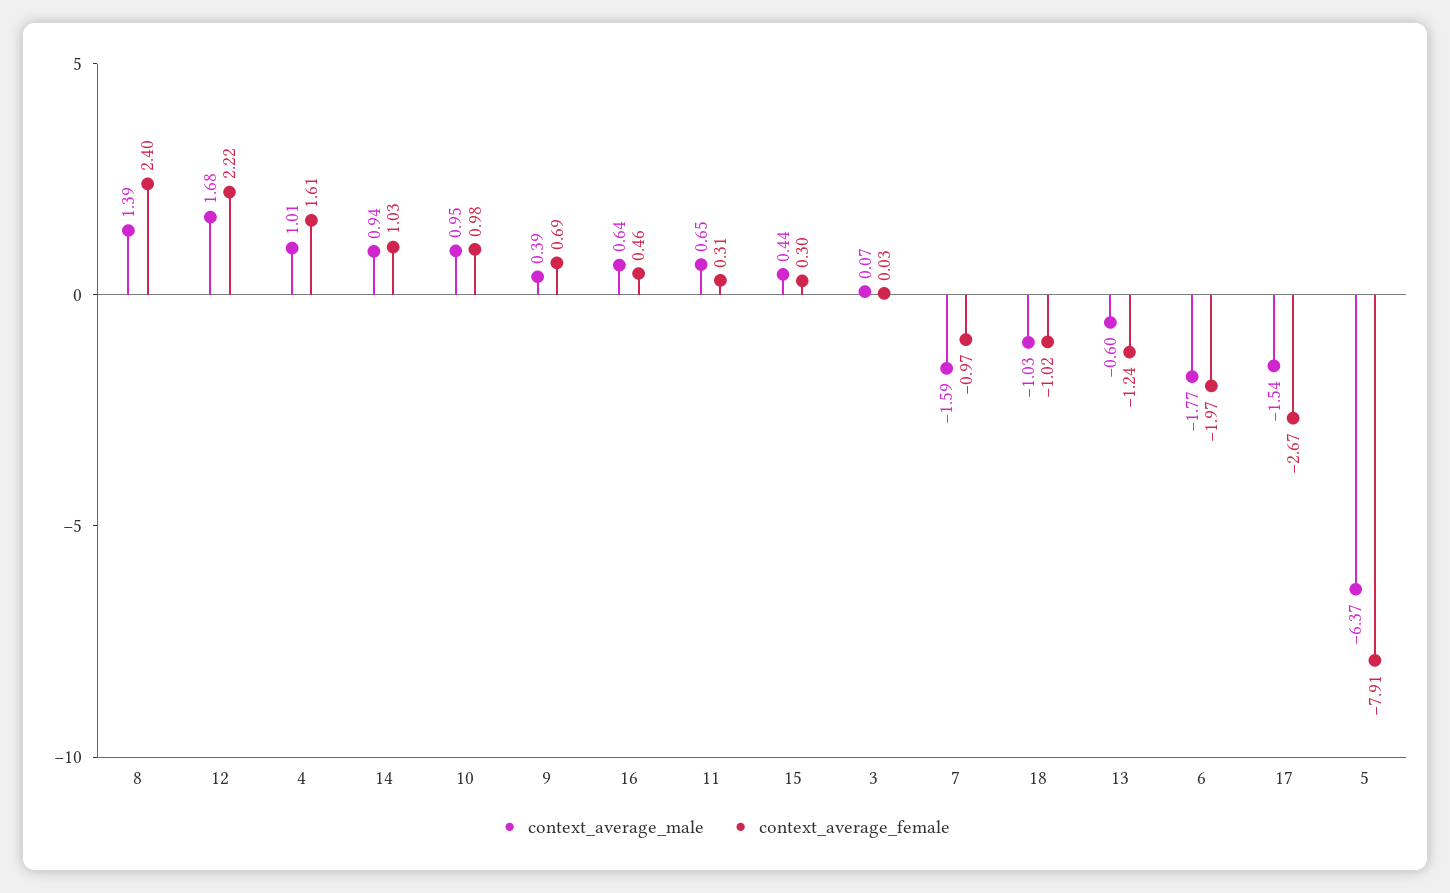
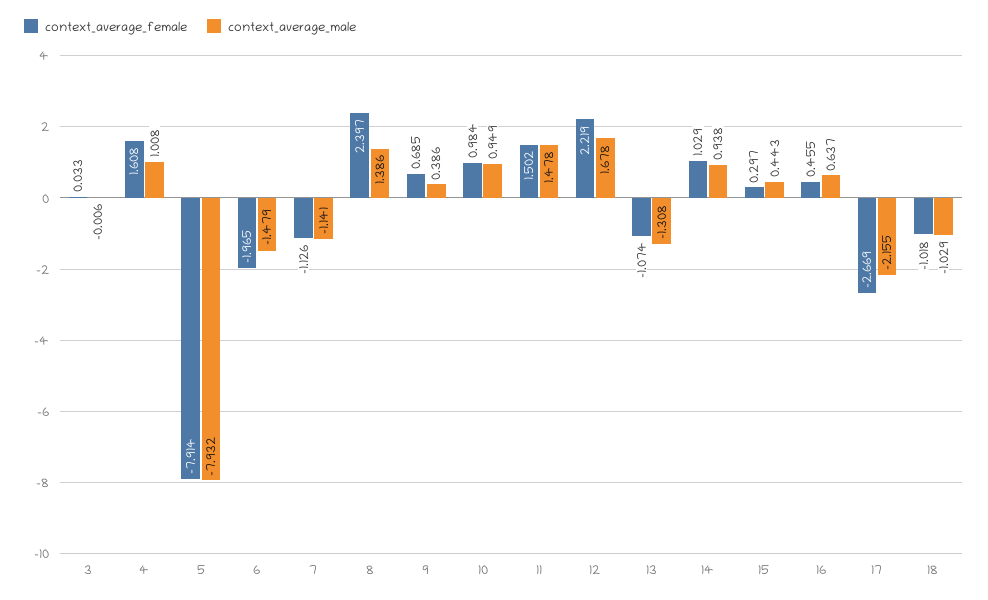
  {
    "context_average_male": {
      "8": 1.386,
      "12": 1.678,
      "4": 1.008,
      "14": 0.938,
      "10": 0.949,
      "9": 0.386,
      "16": 0.637,
-     "11": 0.65,
+     "11": 1.478,
      "15": 0.443,
-     "3": 0.07,
+     "3": -0.006,
-     "7": -1.59,
+     "7": -1.141,
      "18": -1.029,
-     "13": -0.6,
+     "13": -1.308,
-     "6": -1.77,
+     "6": -1.479,
-     "17": -1.54,
+     "17": -2.155,
-     "5": -6.37
+     "5": -7.932
    },
    "context_average_female": {
      "8": 2.397,
      "12": 2.219,
      "4": 1.608,
      "14": 1.029,
      "10": 0.984,
      "9": 0.685,
      "16": 0.455,
-     "11": 0.31,
+     "11": 1.502,
      "15": 0.297,
      "3": 0.033,
-     "7": -0.97,
+     "7": -1.126,
      "18": -1.018,
-     "13": -1.24,
+     "13": -1.074,
      "6": -1.965,
      "17": -2.669,
      "5": -7.914
    }
  }

